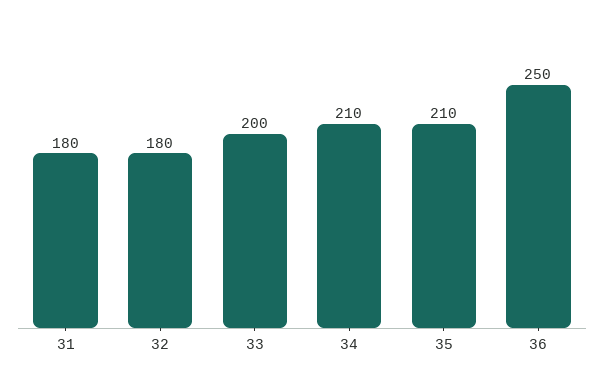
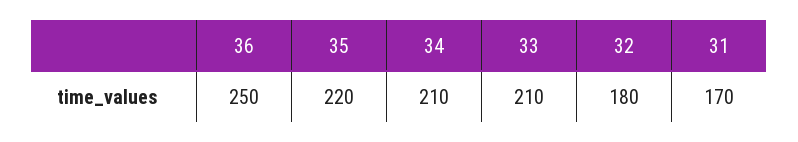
  {
-   "31": 180,
+   "31": 170,
    "32": 180,
-   "33": 200,
+   "33": 210,
    "34": 210,
-   "35": 210,
+   "35": 220,
    "36": 250
  }

